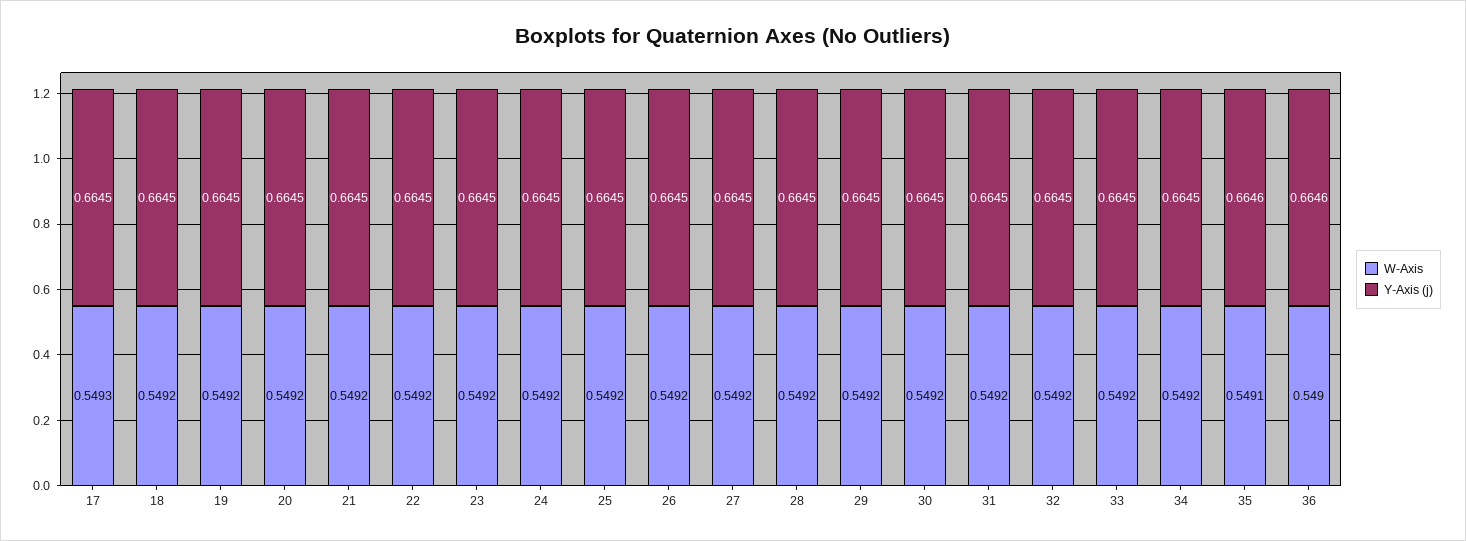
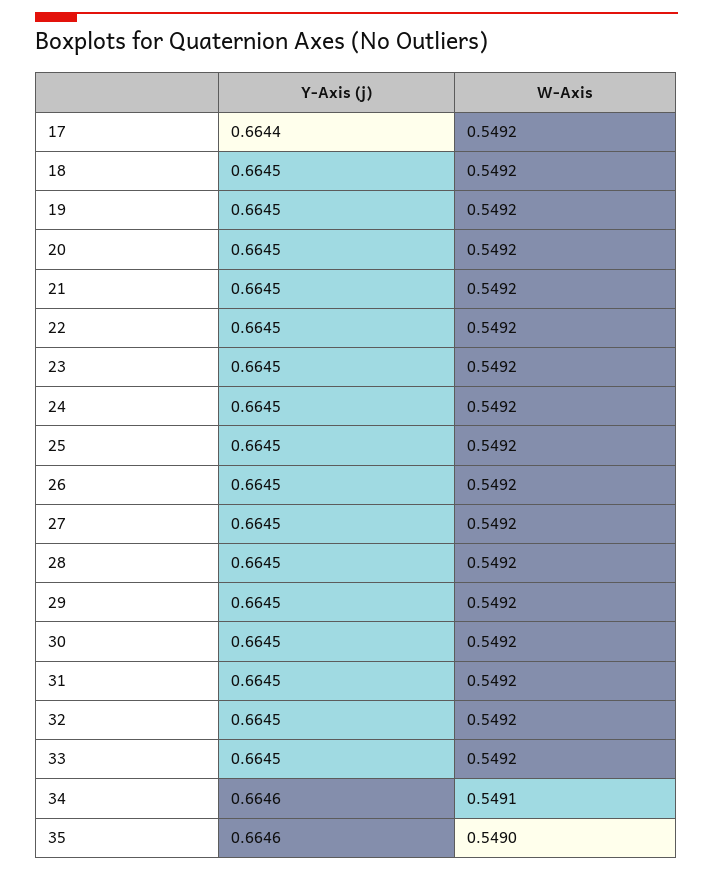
  {
    "W-Axis": {
-     "17": 0.5493,
+     "17": 0.5492,
      "18": 0.5492,
      "19": 0.5492,
      "20": 0.5492,
      "21": 0.5492,
      "22": 0.5492,
      "23": 0.5492,
      "24": 0.5492,
      "25": 0.5492,
      "26": 0.5492,
      "27": 0.5492,
      "28": 0.5492,
      "29": 0.5492,
      "30": 0.5492,
      "31": 0.5492,
      "32": 0.5492,
      "33": 0.5492,
-     "34": 0.5492,
+     "34": 0.5491,
-     "35": 0.5491,
+     "35": 0.549
-     "36": 0.549
    },
    "Y-Axis (j)": {
-     "17": 0.6645,
+     "17": 0.6644,
      "18": 0.6645,
      "19": 0.6645,
      "20": 0.6645,
      "21": 0.6645,
      "22": 0.6645,
      "23": 0.6645,
      "24": 0.6645,
      "25": 0.6645,
      "26": 0.6645,
      "27": 0.6645,
      "28": 0.6645,
      "29": 0.6645,
      "30": 0.6645,
      "31": 0.6645,
      "32": 0.6645,
      "33": 0.6645,
-     "34": 0.6645,
+     "34": 0.6646,
-     "35": 0.6646,
+     "35": 0.6646
-     "36": 0.6646
    }
  }

